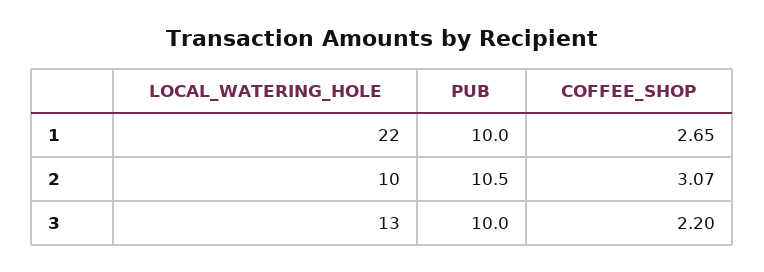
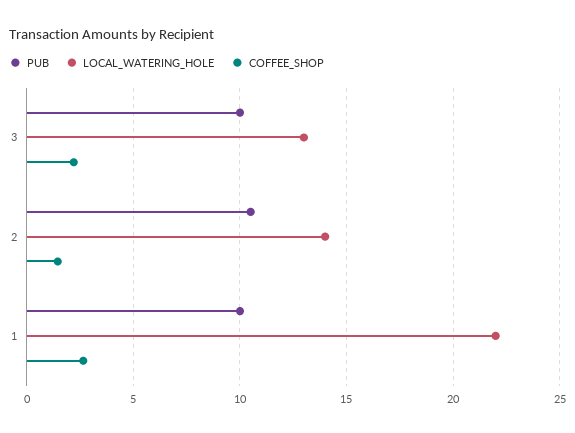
  {
    "LOCAL_WATERING_HOLE": {
      "1": 22,
-     "2": 10,
+     "2": 14,
      "3": 13
    },
    "PUB": {
      "1": 10,
      "2": 10.5,
      "3": 10
    },
    "COFFEE_SHOP": {
      "1": 2.65,
-     "2": 3.07,
+     "2": 1.5,
      "3": 2.2
    }
  }

